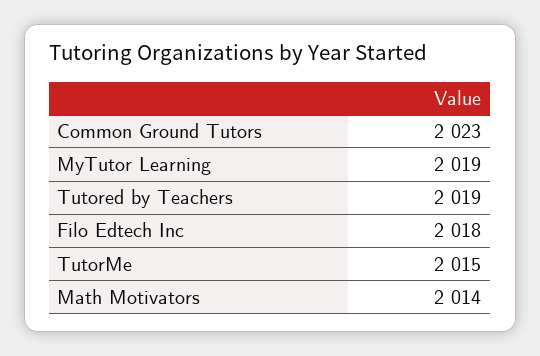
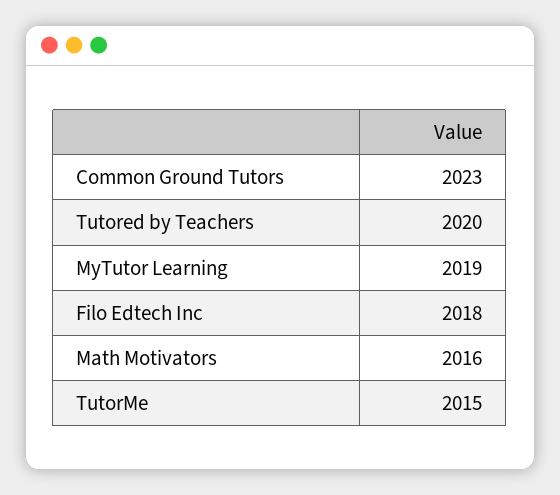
  {
    "Common Ground Tutors": 2023,
    "MyTutor Learning": 2019,
-   "Tutored by Teachers": 2019,
+   "Tutored by Teachers": 2020,
    "Filo Edtech Inc": 2018,
    "TutorMe": 2015,
-   "Math Motivators": 2014
+   "Math Motivators": 2016
  }

